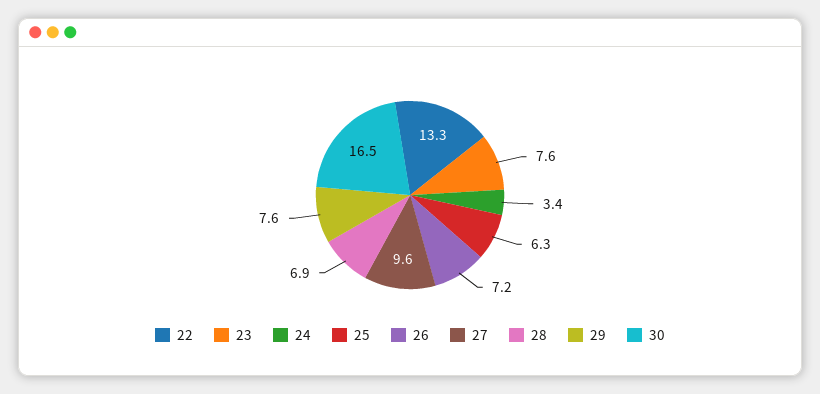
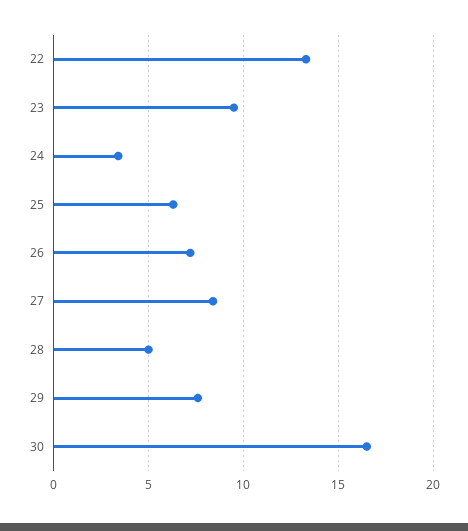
  {
    "22": 13.3,
-   "23": 7.6,
+   "23": 9.5,
    "24": 3.4,
    "25": 6.3,
    "26": 7.2,
-   "27": 9.6,
+   "27": 8.5,
-   "28": 6.9,
+   "28": 5,
    "29": 7.6,
    "30": 16.5
  }

